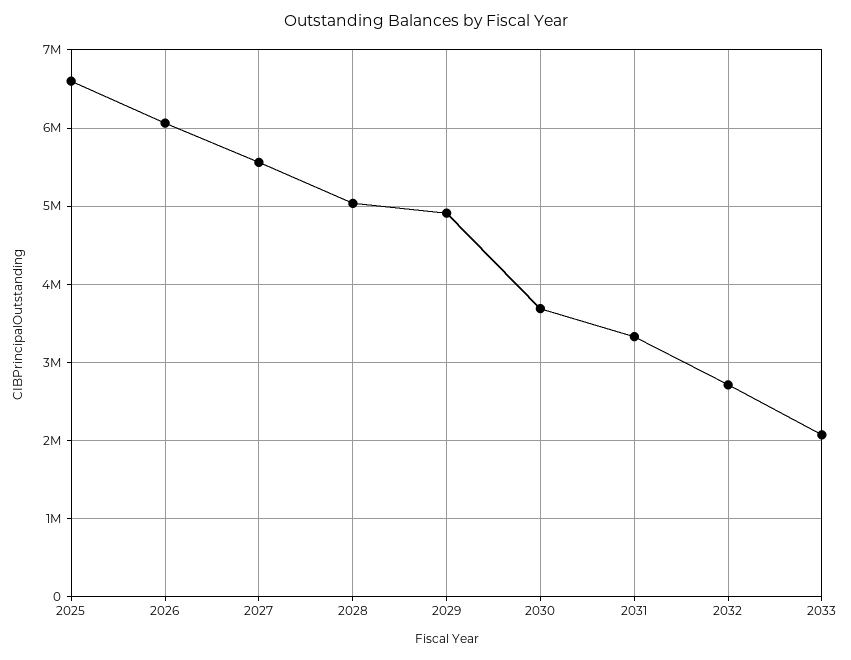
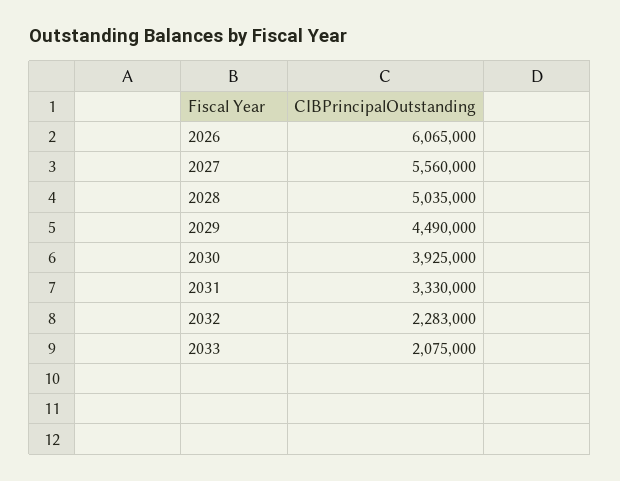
  {
-   "2025": 6600000,
    "2026": 6065000,
    "2027": 5560000,
    "2028": 5035000,
-   "2029": 4900000,
+   "2029": 4490000,
-   "2030": 3700000,
+   "2030": 3925000,
    "2031": 3330000,
-   "2032": 2700000,
+   "2032": 2283000,
    "2033": 2075000
  }

